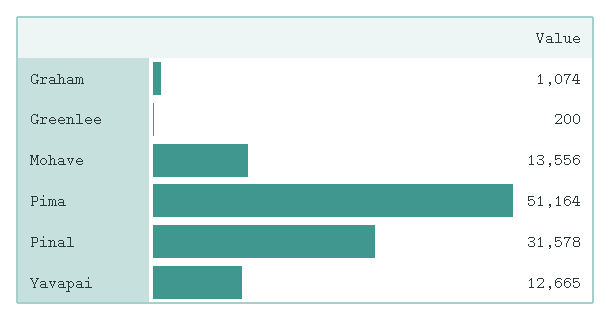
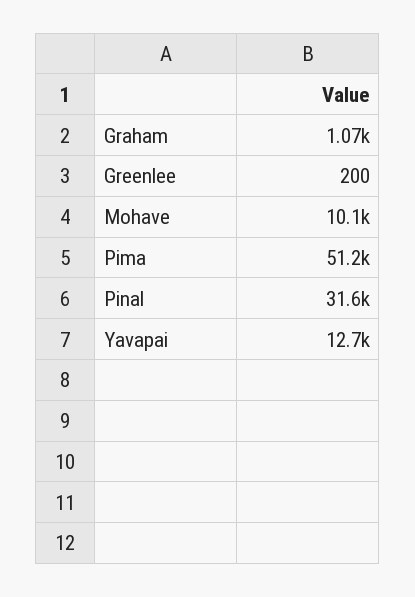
  {
    "Graham": 1074,
    "Greenlee": 200,
-   "Mohave": 13556,
+   "Mohave": 10100,
    "Pima": 51164,
    "Pinal": 31578,
    "Yavapai": 12665
  }

